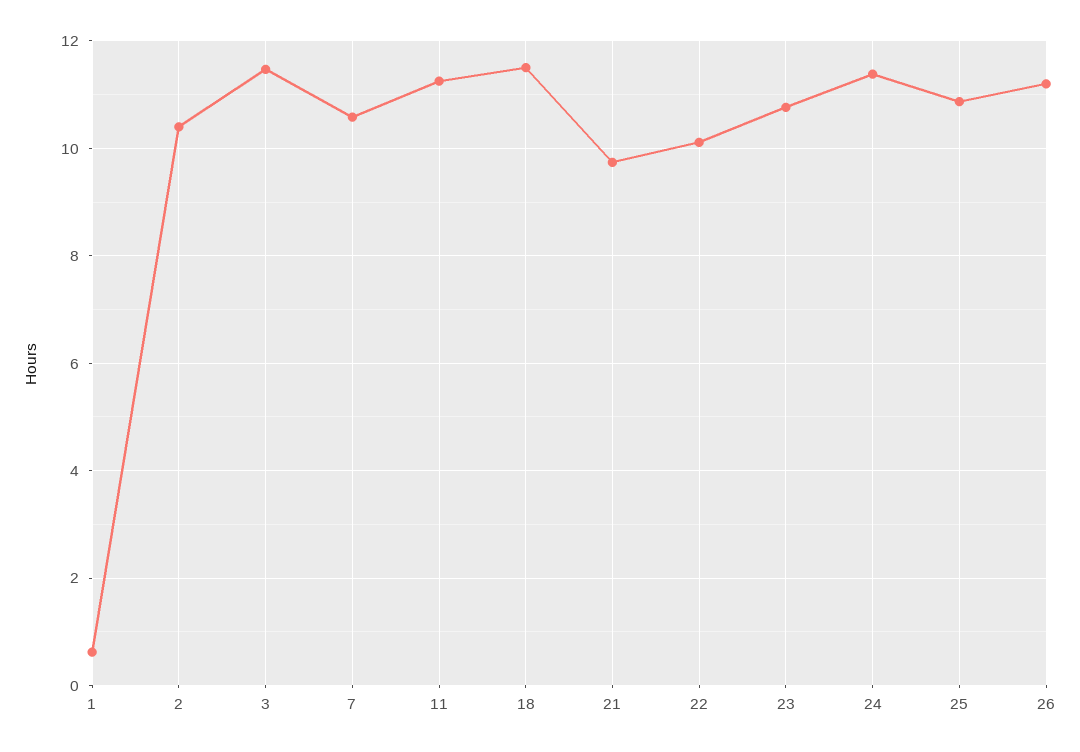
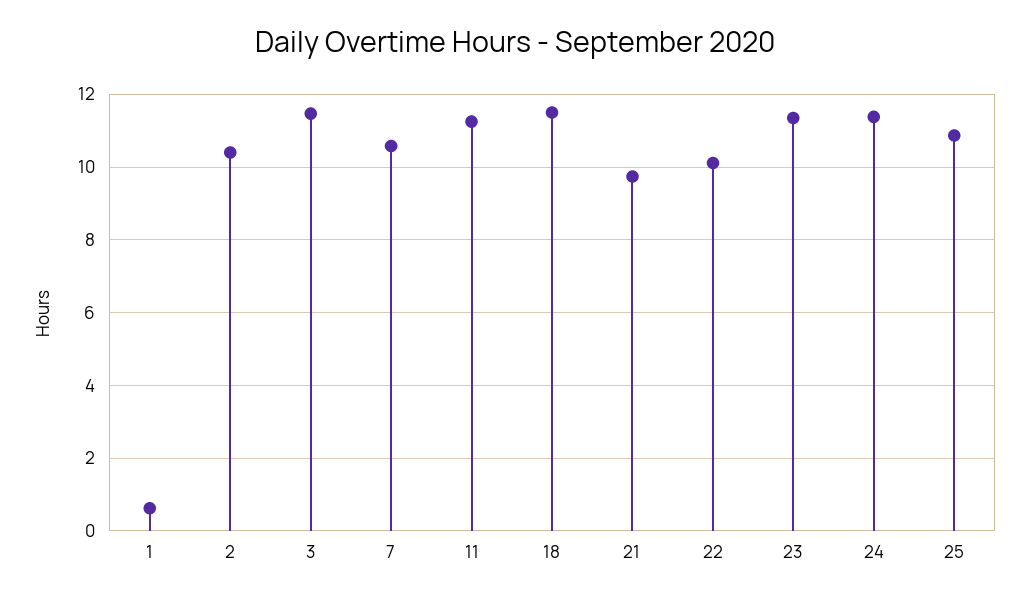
  {
    "1": 0.6,
    "2": 10.4,
    "3": 11.4,
    "7": 10.6,
    "11": 11.2,
    "18": 11.6,
    "21": 9.8,
    "22": 10.2,
-   "23": 10.8,
+   "23": 11.4,
    "24": 11.4,
-   "25": 10.8,
+   "25": 10.8
-   "26": 11.2
  }

